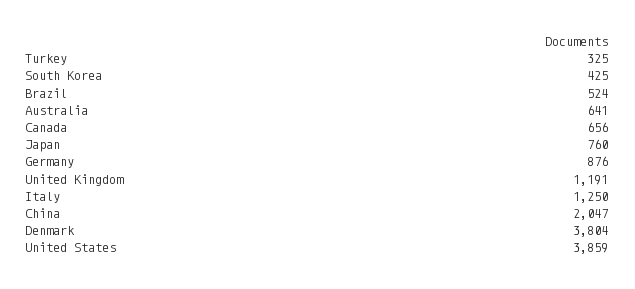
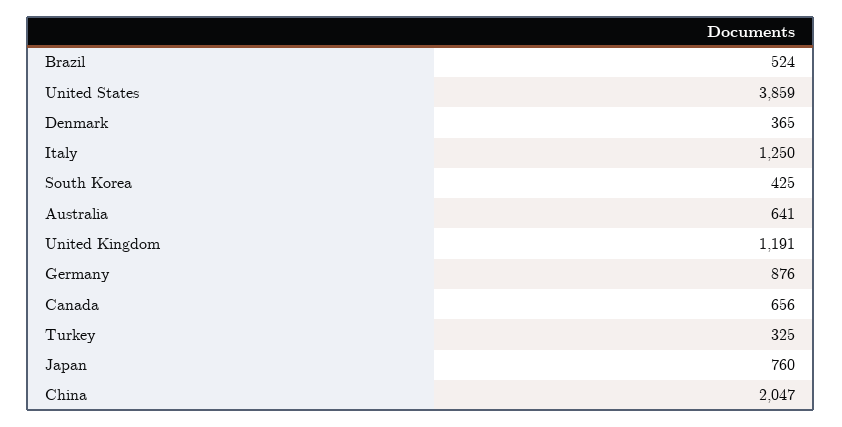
  {
    "Turkey": 325,
    "South Korea": 425,
    "Brazil": 524,
    "Australia": 641,
    "Canada": 656,
    "Japan": 760,
    "Germany": 876,
    "United Kingdom": 1191,
    "Italy": 1250,
    "China": 2047,
-   "Denmark": 3804,
+   "Denmark": 365,
    "United States": 3859
  }

